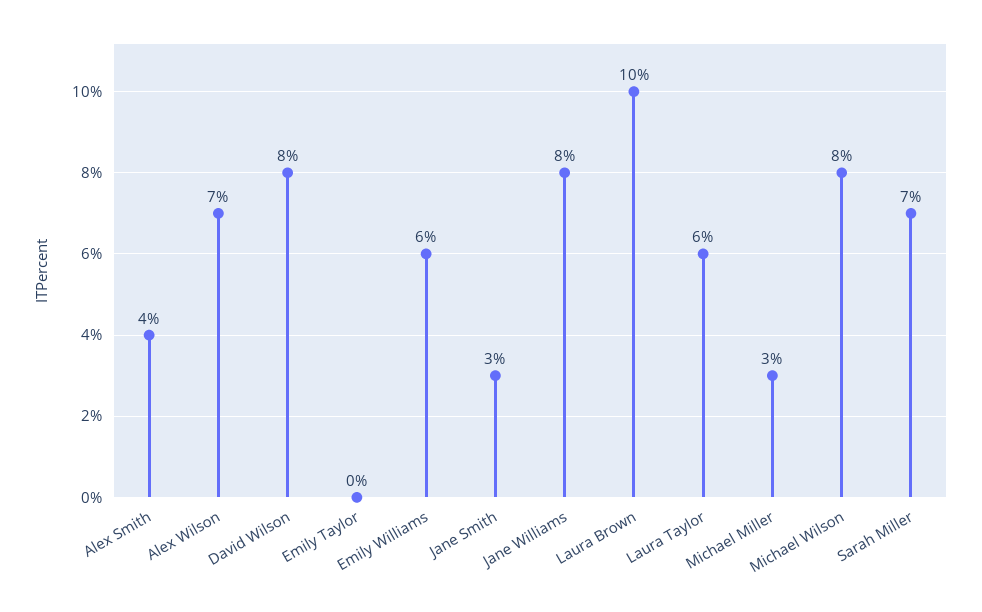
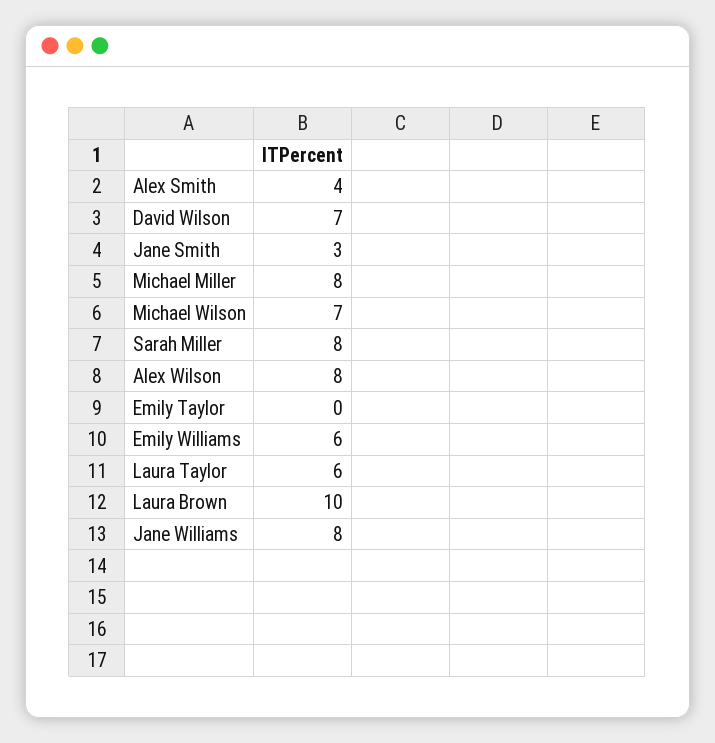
  {
    "Alex Smith": 4,
-   "Alex Wilson": 7,
+   "Alex Wilson": 8,
-   "David Wilson": 8,
+   "David Wilson": 7,
    "Emily Taylor": 0,
    "Emily Williams": 6,
    "Jane Smith": 3,
    "Jane Williams": 8,
    "Laura Brown": 10,
    "Laura Taylor": 6,
-   "Michael Miller": 3,
+   "Michael Miller": 8,
-   "Michael Wilson": 8,
+   "Michael Wilson": 7,
-   "Sarah Miller": 7
+   "Sarah Miller": 8
  }

